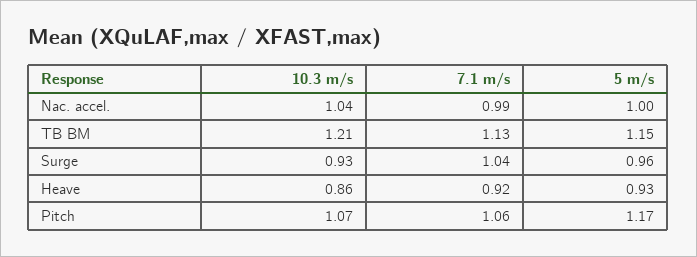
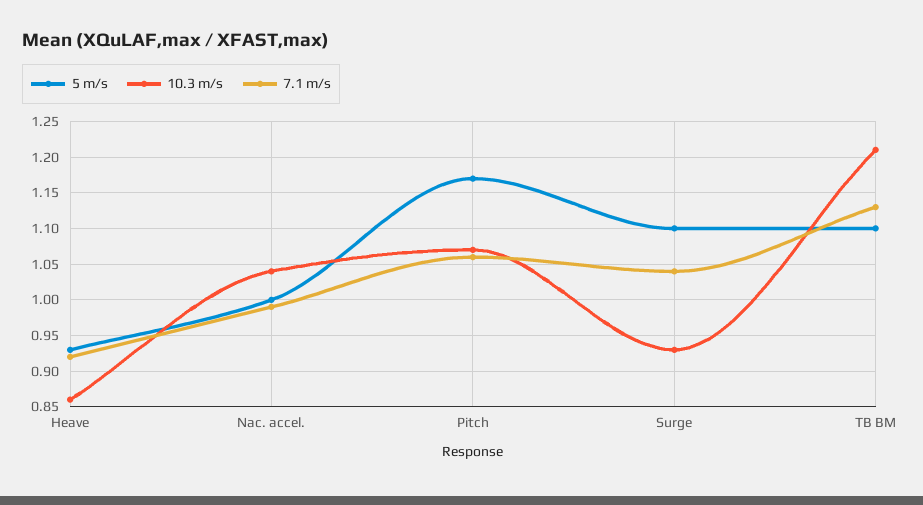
  {
    "10.3 m/s": {
      "Nac. accel.": 1.04,
      "TB BM": 1.21,
      "Surge": 0.93,
      "Heave": 0.86,
      "Pitch": 1.07
    },
    "7.1 m/s": {
      "Nac. accel.": 0.99,
      "TB BM": 1.13,
      "Surge": 1.04,
      "Heave": 0.92,
      "Pitch": 1.06
    },
    "5 m/s": {
      "Nac. accel.": 1,
-     "TB BM": 1.15,
+     "TB BM": 1.1,
-     "Surge": 0.96,
+     "Surge": 1.1,
      "Heave": 0.93,
      "Pitch": 1.17
    }
  }

